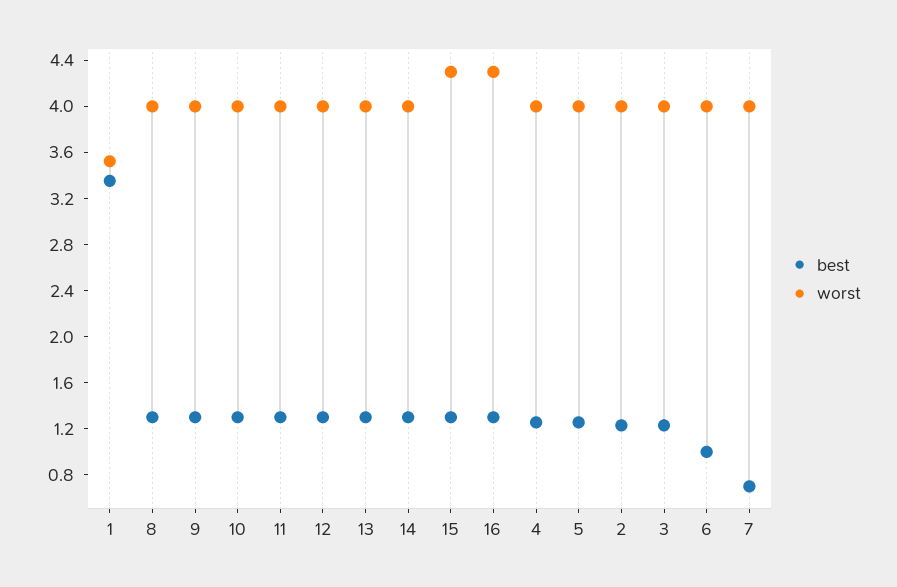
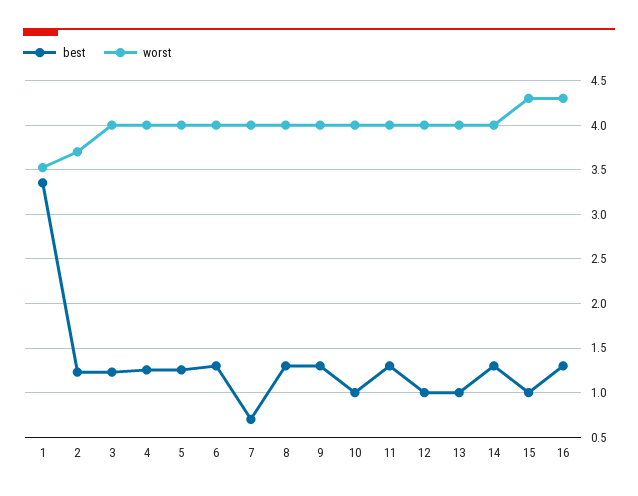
  {
    "best": {
      "1": 3.4,
      "8": 1.3,
      "9": 1.3,
-     "10": 1.3,
+     "10": 1,
      "11": 1.3,
-     "12": 1.3,
+     "12": 1,
-     "13": 1.3,
+     "13": 1,
      "14": 1.3,
-     "15": 1.3,
+     "15": 1,
      "16": 1.3,
      "4": 1.3,
      "5": 1.3,
      "2": 1.2,
      "3": 1.2,
-     "6": 1,
+     "6": 1.3,
      "7": 0.7
    },
    "worst": {
      "1": 3.5,
      "8": 4,
      "9": 4,
      "10": 4,
      "11": 4,
      "12": 4,
      "13": 4,
      "14": 4,
      "15": 4.3,
      "16": 4.3,
      "4": 4,
      "5": 4,
-     "2": 4,
+     "2": 3.7,
      "3": 4,
      "6": 4,
      "7": 4
    }
  }

